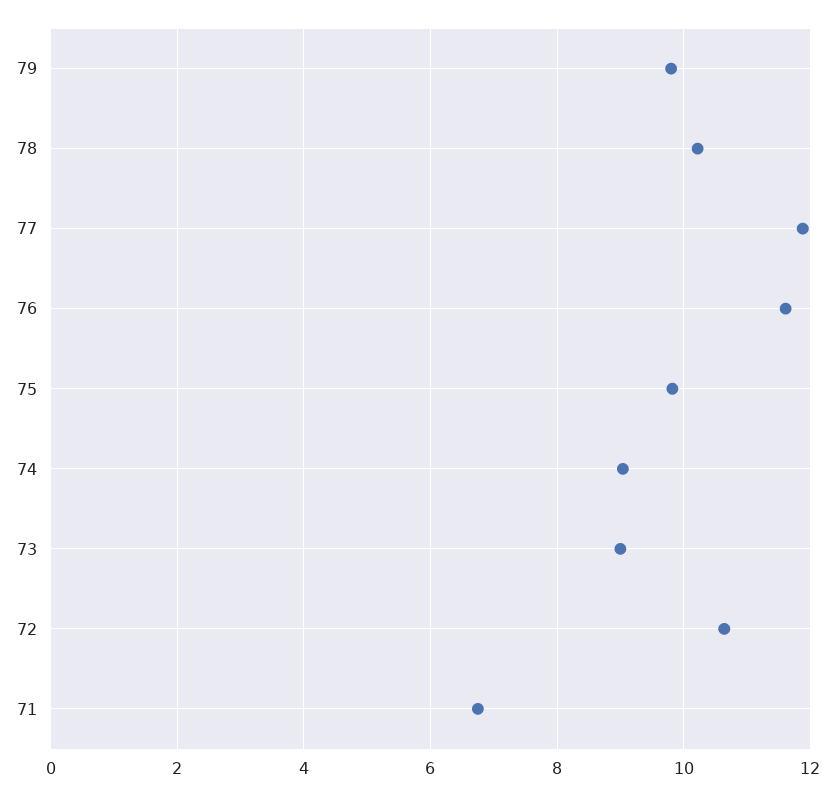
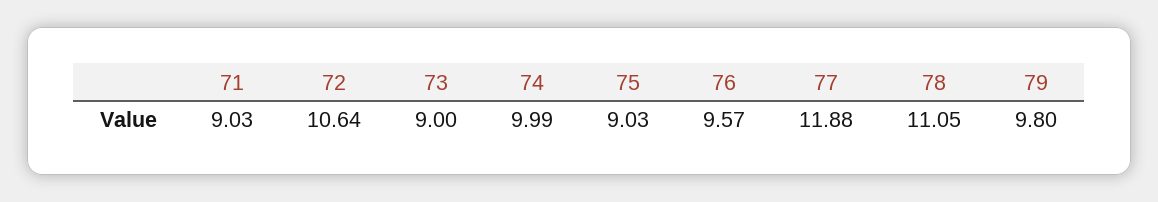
  {
    "79": 9.8,
-   "78": 10.2,
+   "78": 11.05,
    "77": 11.88,
-   "76": 11.6,
+   "76": 9.57,
-   "75": 9.8,
+   "75": 9.03,
-   "74": 9,
+   "74": 9.99,
    "73": 9,
    "72": 10.64,
-   "71": 6.8
+   "71": 9.03
  }

